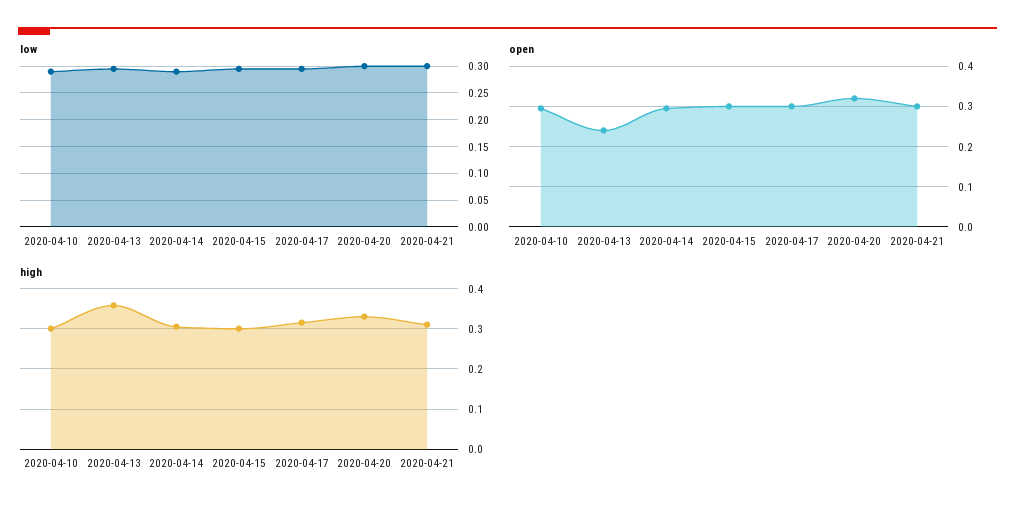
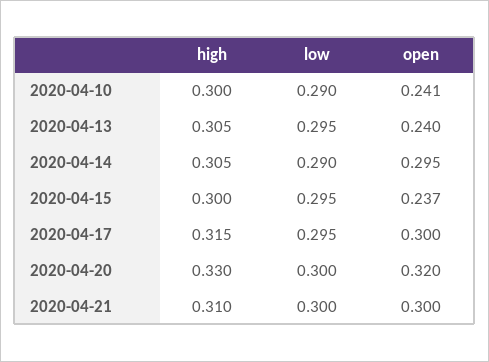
  {
    "low": {
      "2020-04-10": 0.29,
      "2020-04-13": 0.295,
      "2020-04-14": 0.29,
      "2020-04-15": 0.295,
      "2020-04-17": 0.295,
      "2020-04-20": 0.3,
      "2020-04-21": 0.3
    },
    "open": {
-     "2020-04-10": 0.3,
+     "2020-04-10": 0.241,
      "2020-04-13": 0.24,
      "2020-04-14": 0.295,
-     "2020-04-15": 0.3,
+     "2020-04-15": 0.237,
      "2020-04-17": 0.3,
      "2020-04-20": 0.32,
      "2020-04-21": 0.3
    },
    "high": {
      "2020-04-10": 0.3,
-     "2020-04-13": 0.36,
+     "2020-04-13": 0.305,
      "2020-04-14": 0.305,
      "2020-04-15": 0.3,
      "2020-04-17": 0.315,
      "2020-04-20": 0.33,
      "2020-04-21": 0.31
    }
  }

